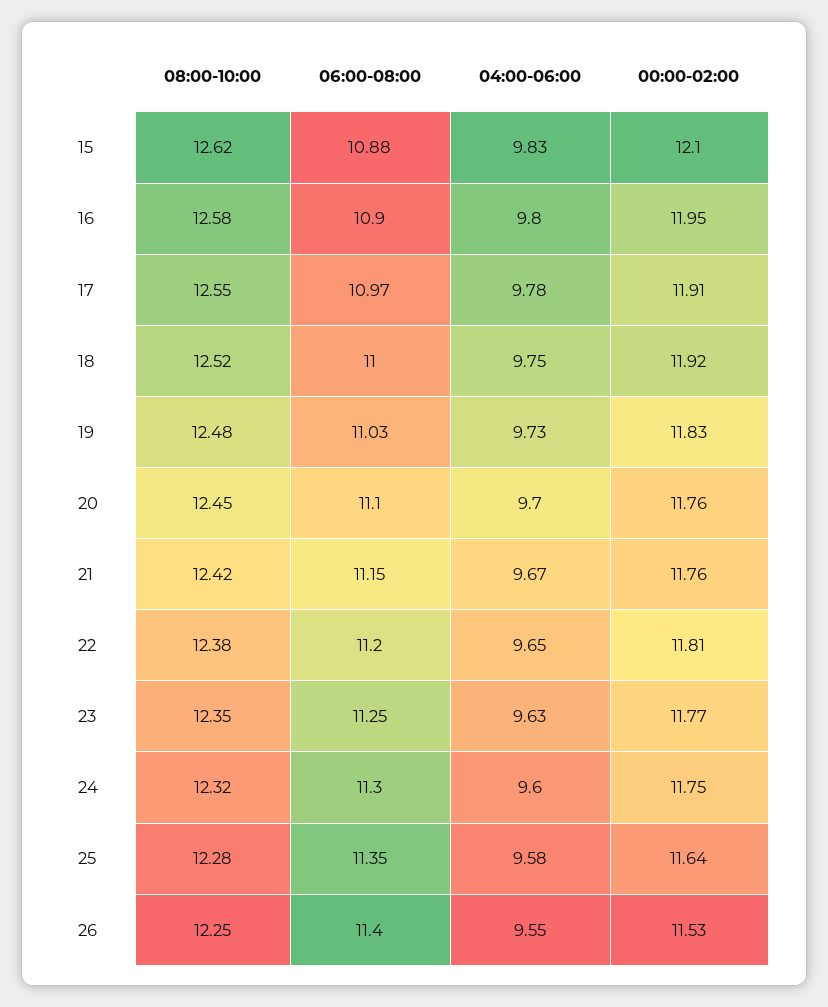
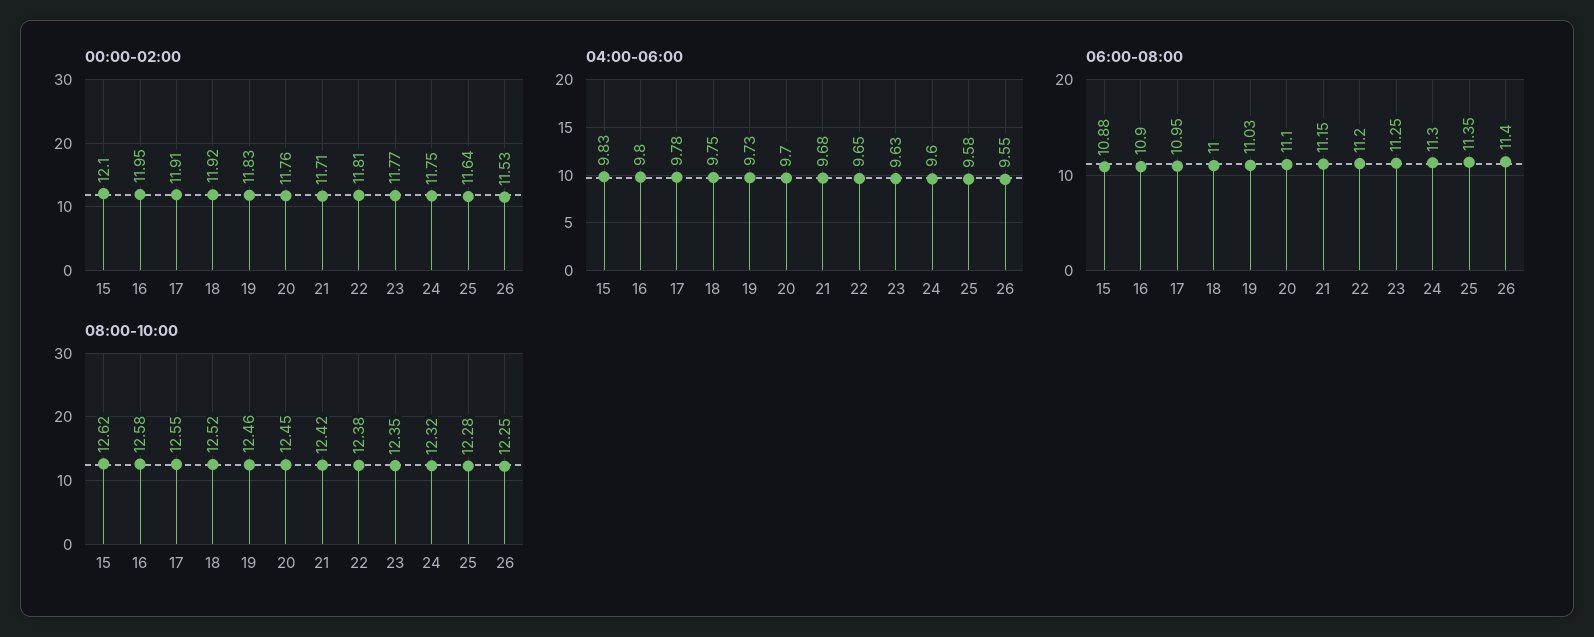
  {
    "08:00-10:00": {
      "15": 12.62,
      "16": 12.58,
      "17": 12.55,
      "18": 12.52,
-     "19": 12.48,
+     "19": 12.46,
      "20": 12.45,
      "21": 12.42,
      "22": 12.38,
      "23": 12.35,
      "24": 12.32,
      "25": 12.28,
      "26": 12.25
    },
    "06:00-08:00": {
      "15": 10.88,
      "16": 10.9,
-     "17": 10.97,
+     "17": 10.95,
      "18": 11,
      "19": 11.03,
      "20": 11.1,
      "21": 11.15,
      "22": 11.2,
      "23": 11.25,
      "24": 11.3,
      "25": 11.35,
      "26": 11.4
    },
    "04:00-06:00": {
      "15": 9.83,
      "16": 9.8,
      "17": 9.78,
      "18": 9.75,
      "19": 9.73,
      "20": 9.7,
-     "21": 9.67,
+     "21": 9.68,
      "22": 9.65,
      "23": 9.63,
      "24": 9.6,
      "25": 9.58,
      "26": 9.55
    },
    "00:00-02:00": {
      "15": 12.1,
      "16": 11.95,
      "17": 11.91,
      "18": 11.92,
      "19": 11.83,
      "20": 11.76,
-     "21": 11.76,
+     "21": 11.71,
      "22": 11.81,
      "23": 11.77,
      "24": 11.75,
      "25": 11.64,
      "26": 11.53
    }
  }

